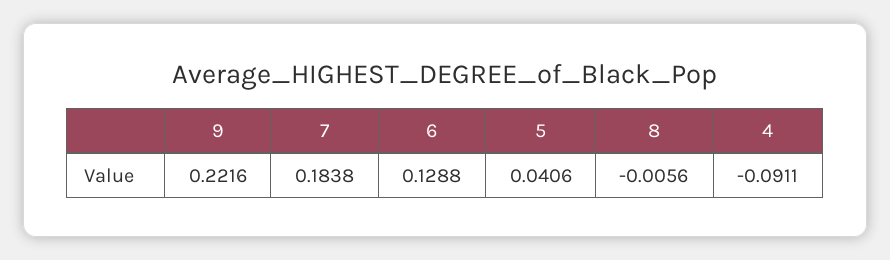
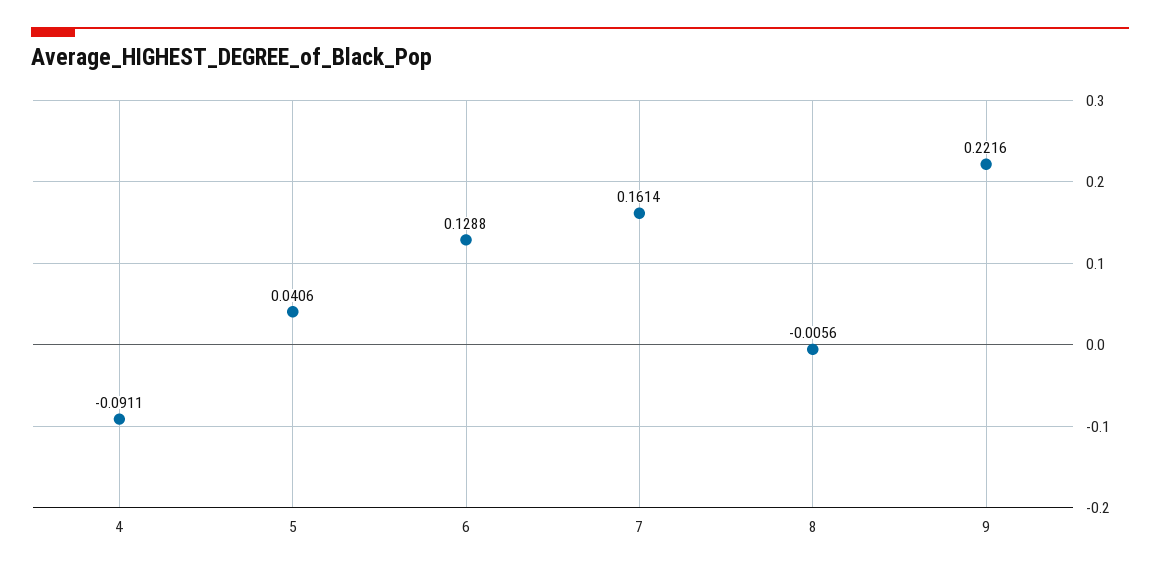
  {
    "9": 0.2216,
-   "7": 0.1838,
+   "7": 0.1614,
    "6": 0.1288,
    "5": 0.0406,
    "8": -0.0056,
    "4": -0.0911
  }

